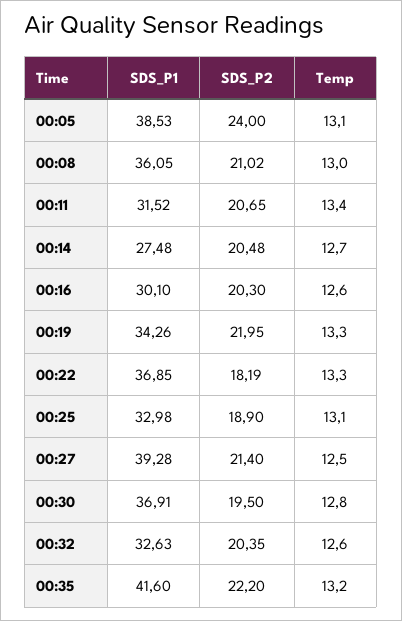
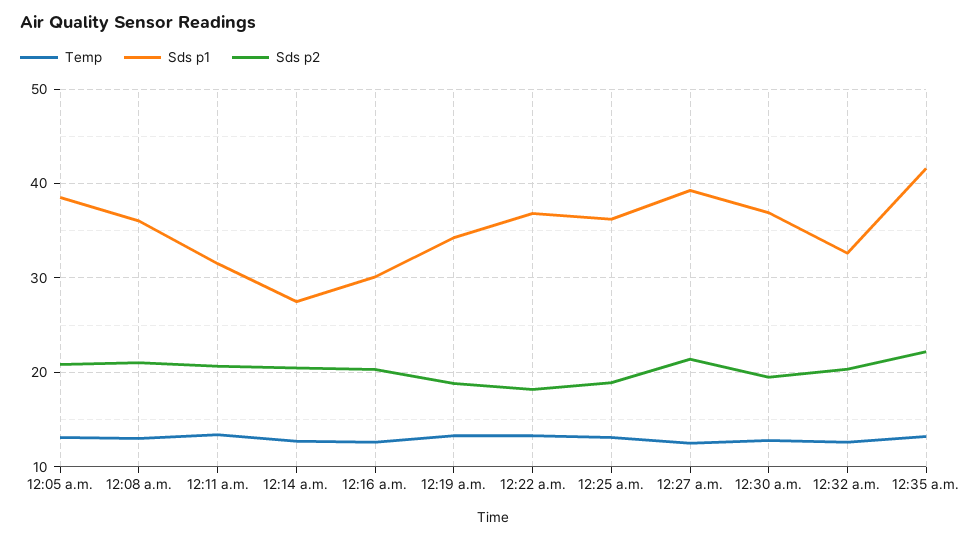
  {
    "SDS_P1": {
      "00:05": 38.53,
      "00:08": 36.05,
      "00:11": 31.52,
      "00:14": 27.48,
      "00:16": 30.1,
      "00:19": 34.26,
      "00:22": 36.85,
-     "00:25": 32.98,
+     "00:25": 36,
      "00:27": 39.28,
      "00:30": 36.91,
      "00:32": 32.63,
      "00:35": 41.6
    },
    "SDS_P2": {
-     "00:05": 24,
+     "00:05": 21,
      "00:08": 21.02,
      "00:11": 20.65,
      "00:14": 20.48,
      "00:16": 20.3,
-     "00:19": 21.95,
+     "00:19": 19,
      "00:22": 18.19,
      "00:25": 18.9,
      "00:27": 21.4,
      "00:30": 19.5,
      "00:32": 20.35,
      "00:35": 22.2
    },
    "Temp": {
      "00:05": 13.1,
      "00:08": 13,
      "00:11": 13.4,
      "00:14": 12.7,
      "00:16": 12.6,
      "00:19": 13.3,
      "00:22": 13.3,
      "00:25": 13.1,
      "00:27": 12.5,
      "00:30": 12.8,
      "00:32": 12.6,
      "00:35": 13.2
    }
  }

